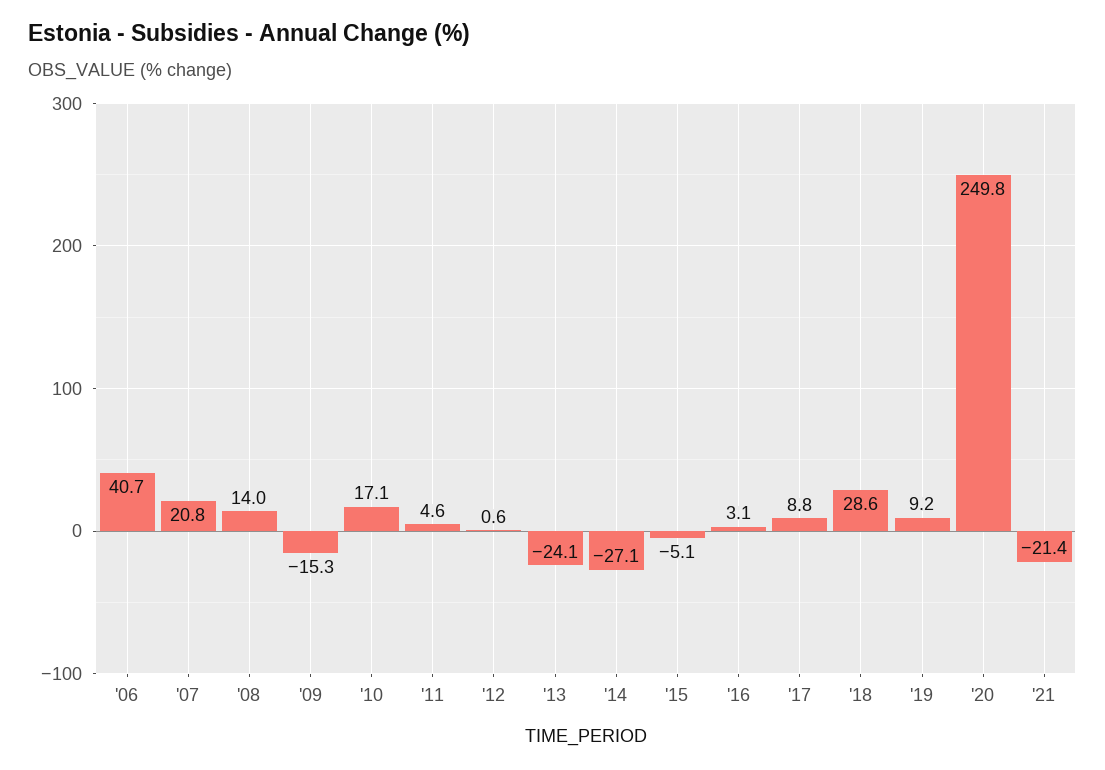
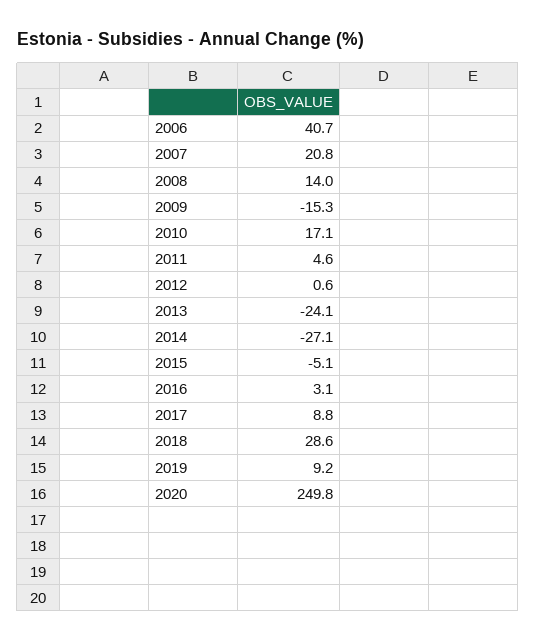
  {
    "'06": 40.7,
    "'07": 20.8,
    "'08": 14,
    "'09": -15.3,
    "'10": 17.1,
    "'11": 4.6,
    "'12": 0.6,
    "'13": -24.1,
    "'14": -27.1,
    "'15": -5.1,
    "'16": 3.1,
    "'17": 8.8,
    "'18": 28.6,
    "'19": 9.2,
-   "'20": 249.8,
+   "'20": 249.8
-   "'21": -21.4
  }

